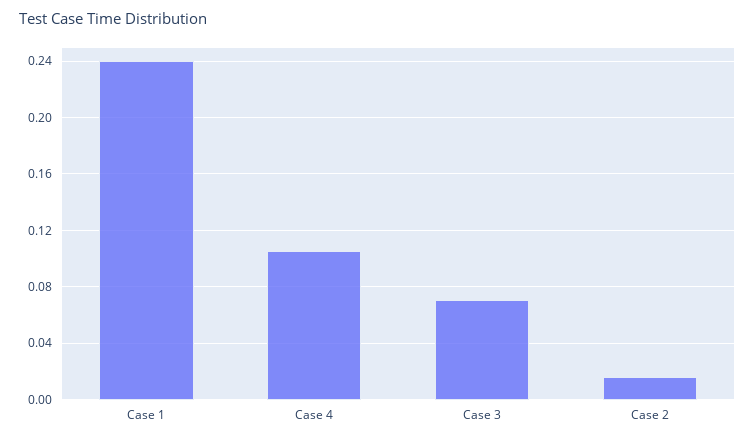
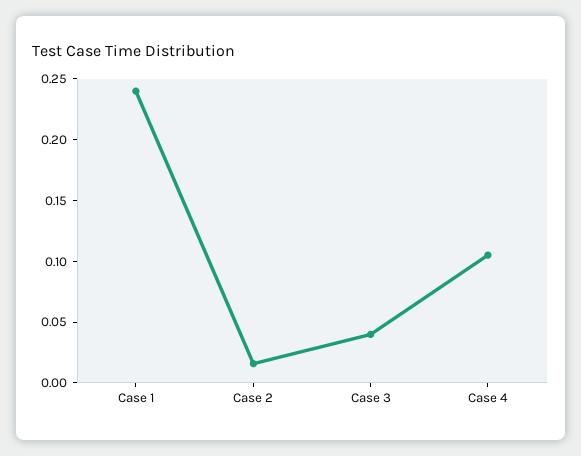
  {
    "Case 1": 0.24,
    "Case 4": 0.105,
-   "Case 3": 0.07,
+   "Case 3": 0.04,
    "Case 2": 0.015
  }

